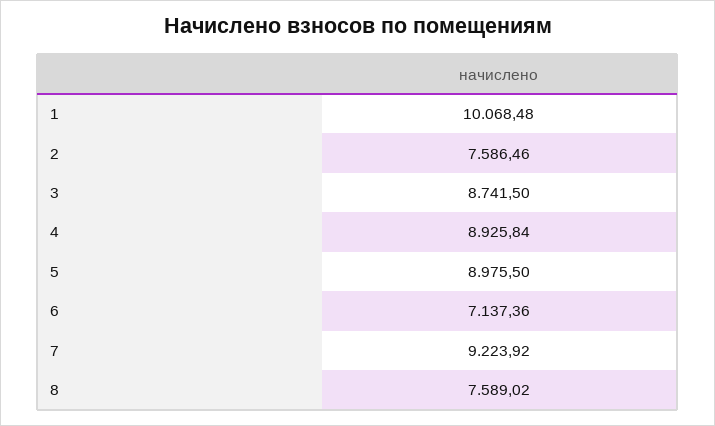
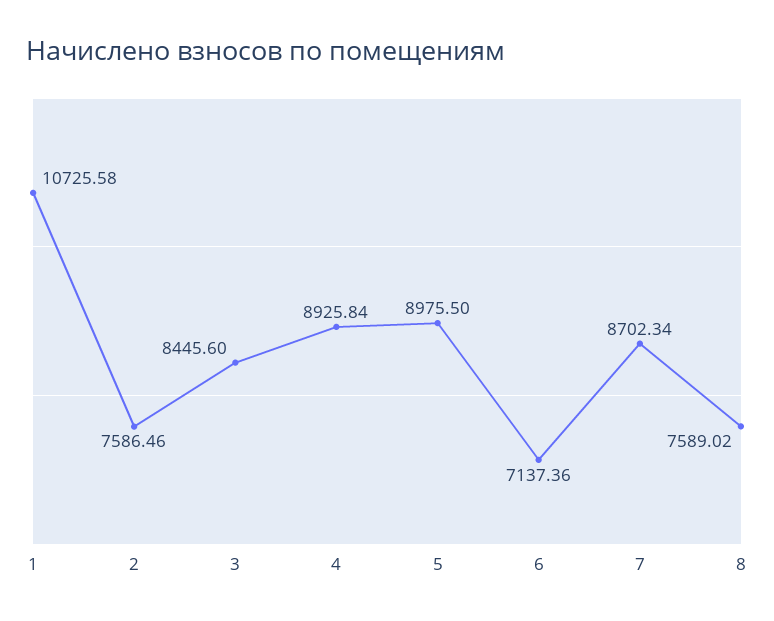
  {
-   "1": 10068.48,
+   "1": 10725.58,
    "2": 7586.46,
-   "3": 8741.5,
+   "3": 8445.6,
    "4": 8925.84,
    "5": 8975.5,
    "6": 7137.36,
-   "7": 9223.92,
+   "7": 8702.34,
    "8": 7589.02
  }

